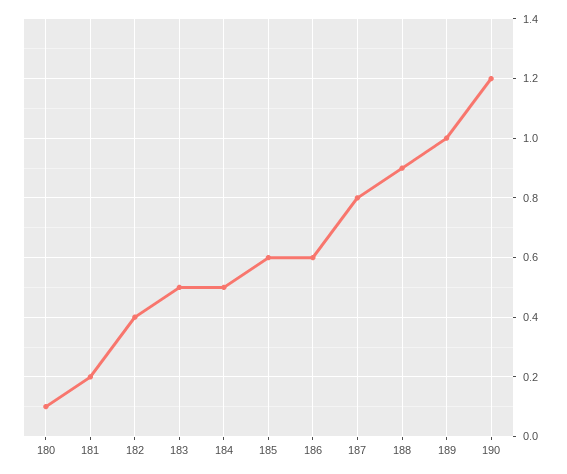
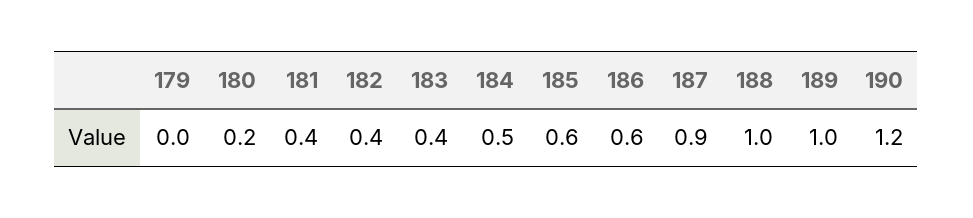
  {
-   "180": 0.1,
+   "180": 0.2,
-   "181": 0.2,
+   "181": 0.4,
    "182": 0.4,
-   "183": 0.5,
+   "183": 0.4,
    "184": 0.5,
    "185": 0.6,
    "186": 0.6,
-   "187": 0.8,
+   "187": 0.9,
-   "188": 0.9,
+   "188": 1,
    "189": 1,
-   "190": 1.2
+   "190": 1.2,
+   "179": 0
  }

